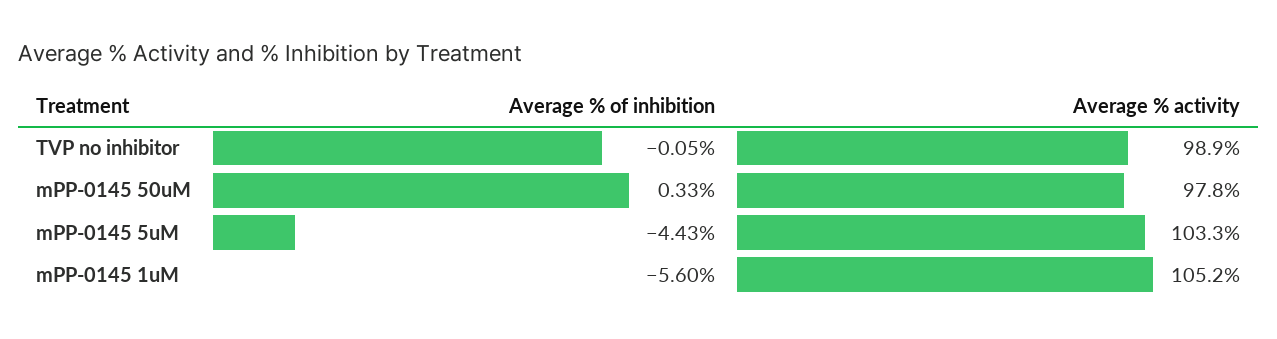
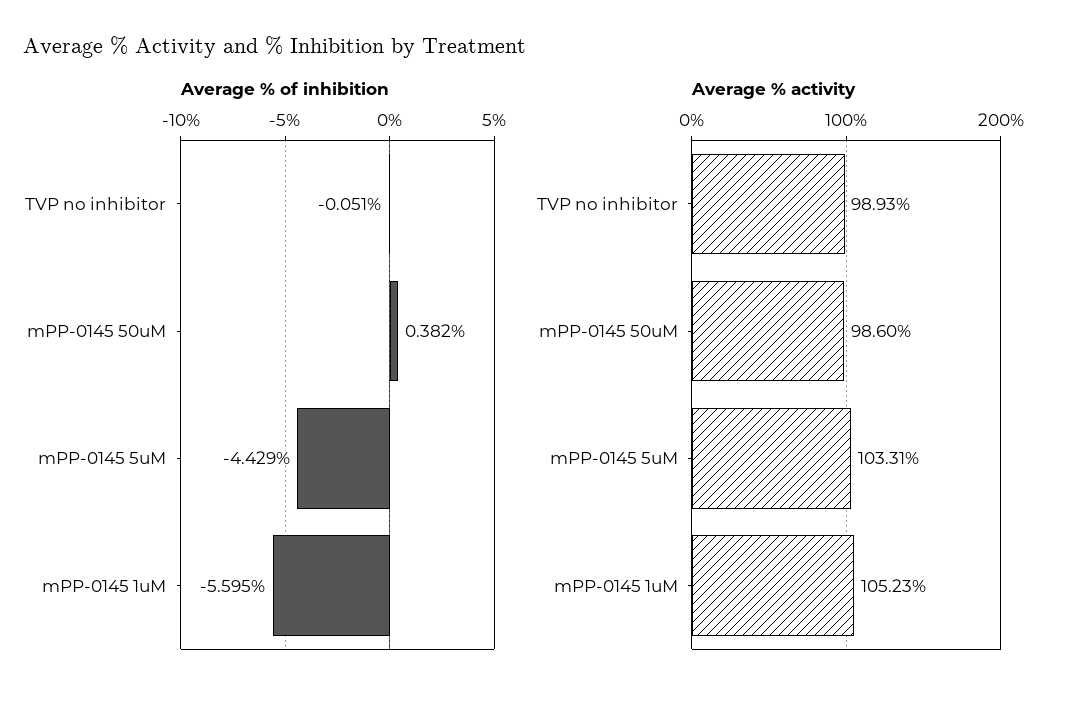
  {
    "Average % of inhibition": {
      "TVP no inhibitor": -0.051,
-     "mPP-0145 50uM": 0.33,
+     "mPP-0145 50uM": 0.382,
      "mPP-0145 5uM": -4.429,
      "mPP-0145 1uM": -5.595
    },
    "Average % activity": {
      "TVP no inhibitor": 98.93,
-     "mPP-0145 50uM": 97.8,
+     "mPP-0145 50uM": 98.6,
      "mPP-0145 5uM": 103.31,
      "mPP-0145 1uM": 105.23
    }
  }

